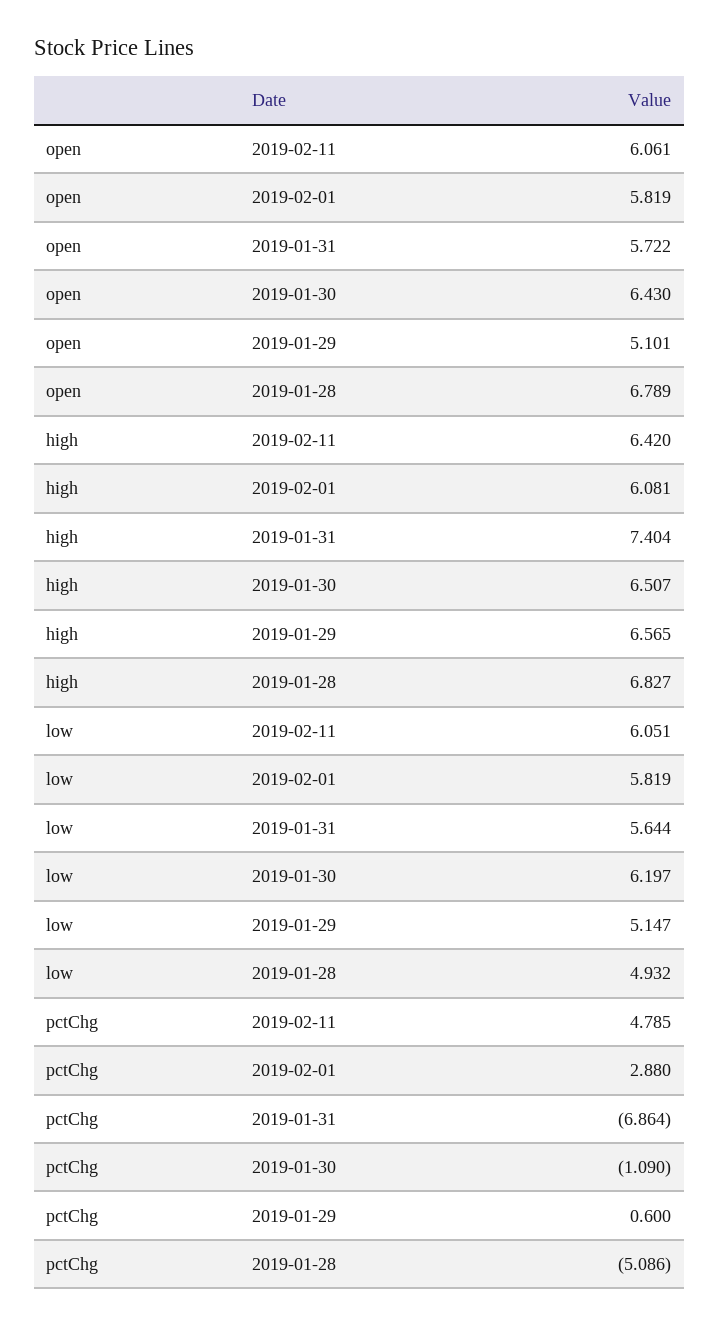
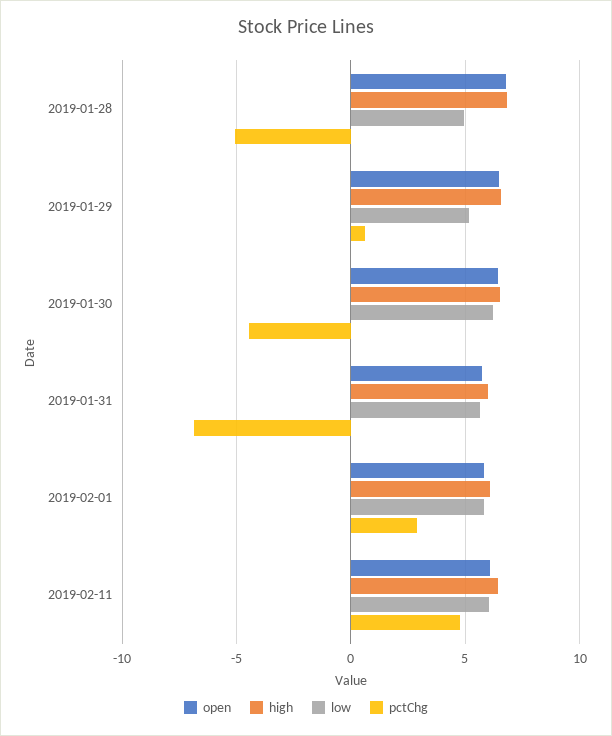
  {
    "open": {
      "2019-02-11": 6.061,
      "2019-02-01": 5.819,
      "2019-01-31": 5.722,
      "2019-01-30": 6.43,
-     "2019-01-29": 5.101,
+     "2019-01-29": 6.5,
      "2019-01-28": 6.789
    },
    "high": {
      "2019-02-11": 6.42,
      "2019-02-01": 6.081,
-     "2019-01-31": 7.404,
+     "2019-01-31": 6,
      "2019-01-30": 6.507,
      "2019-01-29": 6.565,
      "2019-01-28": 6.827
    },
    "low": {
      "2019-02-11": 6.051,
      "2019-02-01": 5.819,
      "2019-01-31": 5.644,
      "2019-01-30": 6.197,
      "2019-01-29": 5.147,
      "2019-01-28": 4.932
    },
    "pctChg": {
      "2019-02-11": 4.785,
      "2019-02-01": 2.88,
      "2019-01-31": -6.864,
-     "2019-01-30": -1.09,
+     "2019-01-30": -4.5,
      "2019-01-29": 0.6,
      "2019-01-28": -5.086
    }
  }

